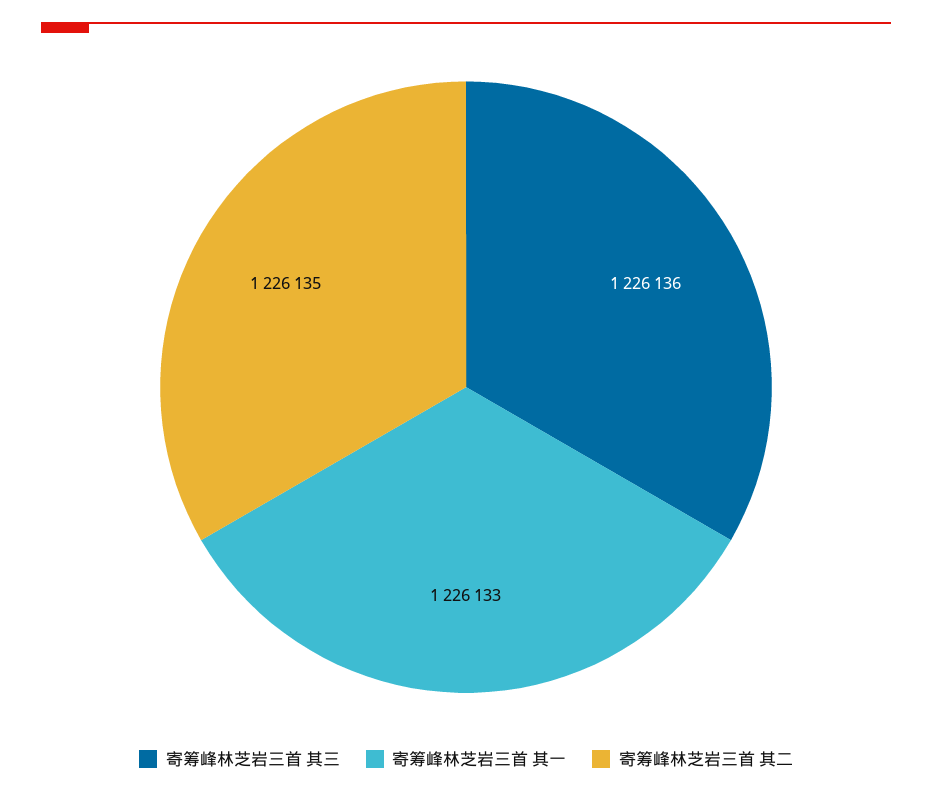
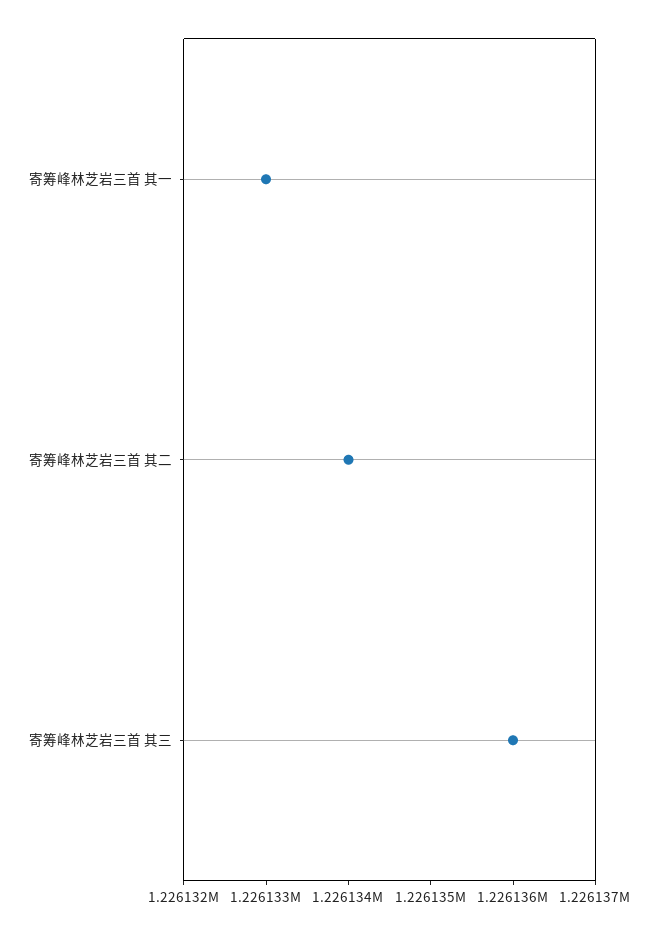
  {
    "寄筹峰林芝岩三首 其三": 1226136,
    "寄筹峰林芝岩三首 其一": 1226133,
-   "寄筹峰林芝岩三首 其二": 1226135
+   "寄筹峰林芝岩三首 其二": 1226134
  }

